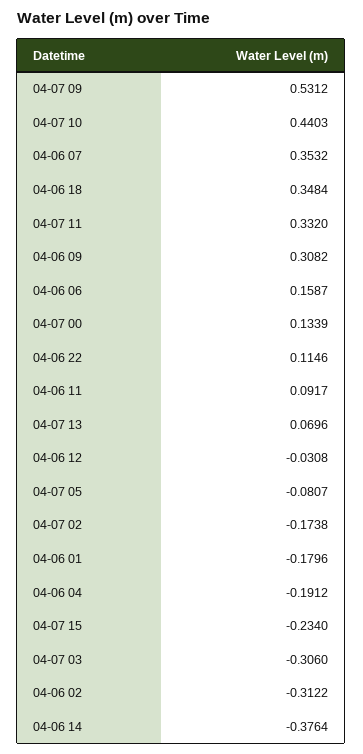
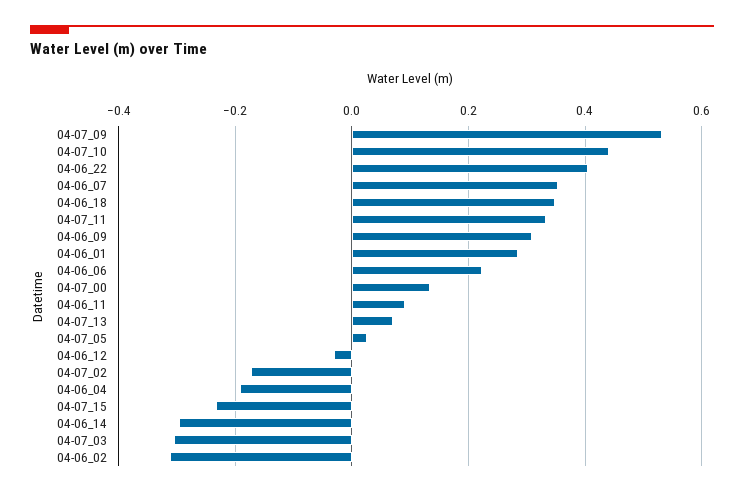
  {
    "04-07 09": 0.5312,
    "04-07 10": 0.4403,
    "04-06 07": 0.3532,
    "04-06 18": 0.3484,
    "04-07 11": 0.332,
    "04-06 09": 0.3082,
-   "04-06 06": 0.1587,
+   "04-06 06": 0.22,
    "04-07 00": 0.1339,
-   "04-06 22": 0.1146,
+   "04-06 22": 0.4,
    "04-06 11": 0.0917,
    "04-07 13": 0.0696,
    "04-06 12": -0.0308,
-   "04-07 05": -0.0807,
+   "04-07 05": 0.02,
    "04-07 02": -0.1738,
-   "04-06 01": -0.1796,
+   "04-06 01": 0.28,
    "04-06 04": -0.1912,
    "04-07 15": -0.234,
    "04-07 03": -0.306,
    "04-06 02": -0.3122,
-   "04-06 14": -0.3764
+   "04-06 14": -0.3
  }

